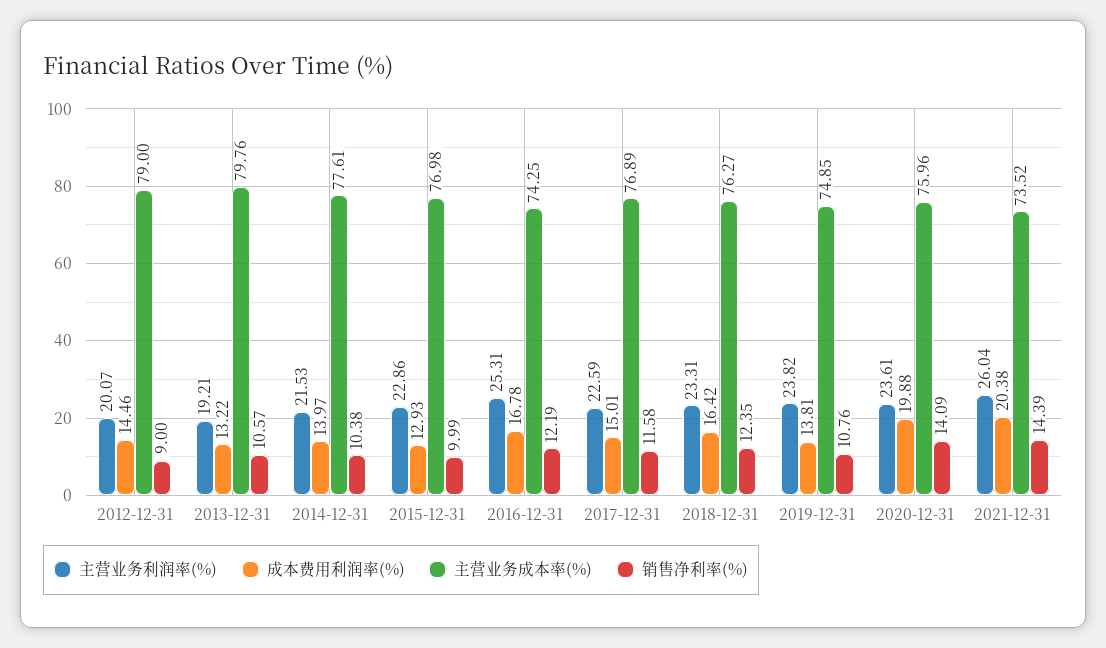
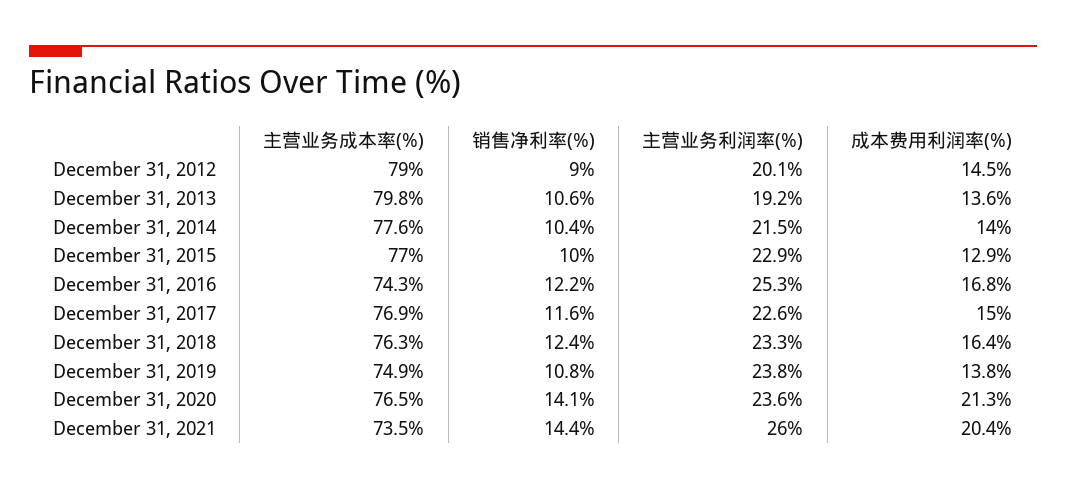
  {
    "主营业务利润率(%)": {
      "2012-12-31": 20.07,
      "2013-12-31": 19.21,
      "2014-12-31": 21.53,
      "2015-12-31": 22.86,
      "2016-12-31": 25.31,
      "2017-12-31": 22.59,
      "2018-12-31": 23.31,
      "2019-12-31": 23.82,
      "2020-12-31": 23.61,
      "2021-12-31": 26.04
    },
    "成本费用利润率(%)": {
      "2012-12-31": 14.46,
-     "2013-12-31": 13.22,
+     "2013-12-31": 13.6,
      "2014-12-31": 13.97,
      "2015-12-31": 12.93,
      "2016-12-31": 16.78,
      "2017-12-31": 15.01,
      "2018-12-31": 16.42,
      "2019-12-31": 13.81,
-     "2020-12-31": 19.88,
+     "2020-12-31": 21.3,
      "2021-12-31": 20.38
    },
    "主营业务成本率(%)": {
      "2012-12-31": 79,
      "2013-12-31": 79.76,
      "2014-12-31": 77.61,
      "2015-12-31": 76.98,
      "2016-12-31": 74.25,
      "2017-12-31": 76.89,
      "2018-12-31": 76.27,
      "2019-12-31": 74.85,
-     "2020-12-31": 75.96,
+     "2020-12-31": 76.5,
      "2021-12-31": 73.52
    },
    "销售净利率(%)": {
      "2012-12-31": 9,
      "2013-12-31": 10.57,
      "2014-12-31": 10.38,
      "2015-12-31": 9.99,
      "2016-12-31": 12.19,
      "2017-12-31": 11.58,
      "2018-12-31": 12.35,
      "2019-12-31": 10.76,
      "2020-12-31": 14.09,
      "2021-12-31": 14.39
    }
  }

